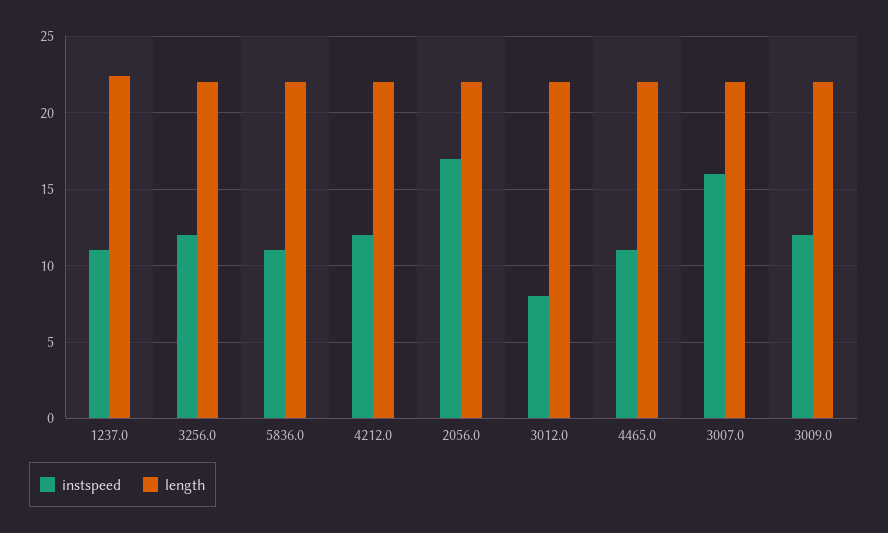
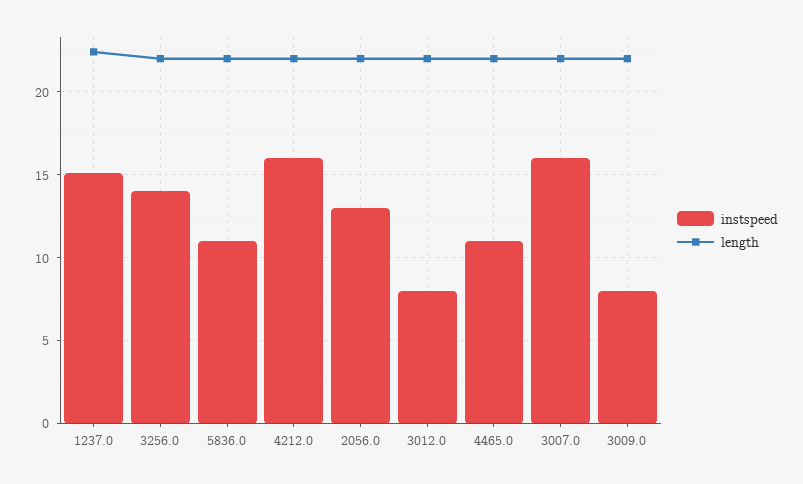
  {
    "instspeed": {
-     "1237.0": 11,
+     "1237.0": 15,
-     "3256.0": 12,
+     "3256.0": 14,
      "5836.0": 11,
-     "4212.0": 12,
+     "4212.0": 16,
-     "2056.0": 17,
+     "2056.0": 13,
      "3012.0": 8,
      "4465.0": 11,
      "3007.0": 16,
-     "3009.0": 12
+     "3009.0": 8
    },
    "length": {
      "1237.0": 22.5,
      "3256.0": 22,
      "5836.0": 22,
      "4212.0": 22,
      "2056.0": 22,
      "3012.0": 22,
      "4465.0": 22,
      "3007.0": 22,
      "3009.0": 22
    }
  }

